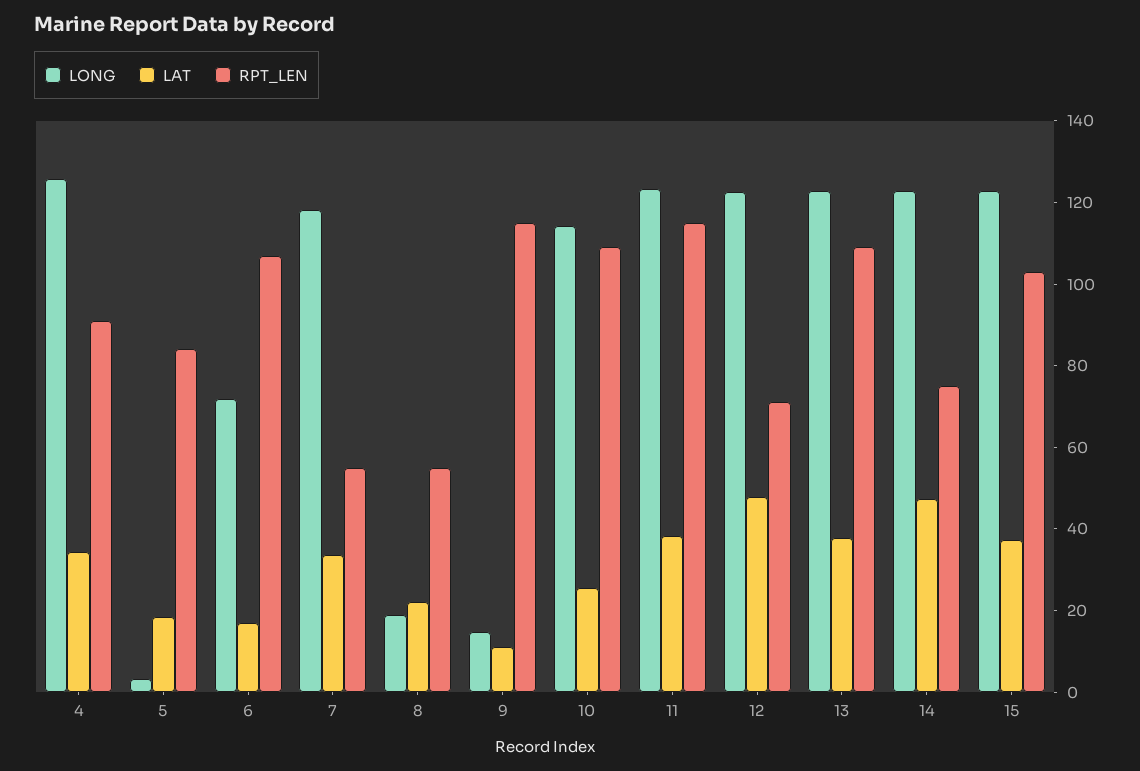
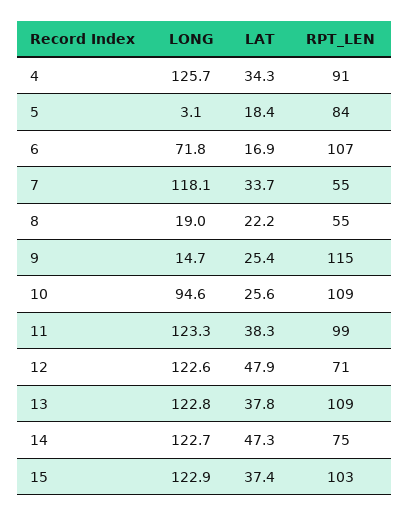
  {
    "LONG": {
      "4": 125.7,
      "5": 3.1,
      "6": 71.8,
      "7": 118.1,
      "8": 19,
      "9": 14.7,
-     "10": 115,
+     "10": 94.6,
      "11": 123.3,
      "12": 122.6,
      "13": 122.8,
      "14": 122.7,
      "15": 122.9
    },
    "LAT": {
      "4": 34.3,
      "5": 18.4,
      "6": 16.9,
      "7": 33.7,
      "8": 22.2,
-     "9": 10,
+     "9": 25.4,
      "10": 25.6,
      "11": 38.3,
      "12": 47.9,
      "13": 37.8,
      "14": 47.3,
      "15": 37.4
    },
    "RPT_LEN": {
      "4": 91,
      "5": 84,
      "6": 107,
      "7": 55,
      "8": 55,
      "9": 115,
      "10": 109,
-     "11": 115,
+     "11": 99,
      "12": 71,
      "13": 109,
      "14": 75,
      "15": 103
    }
  }

